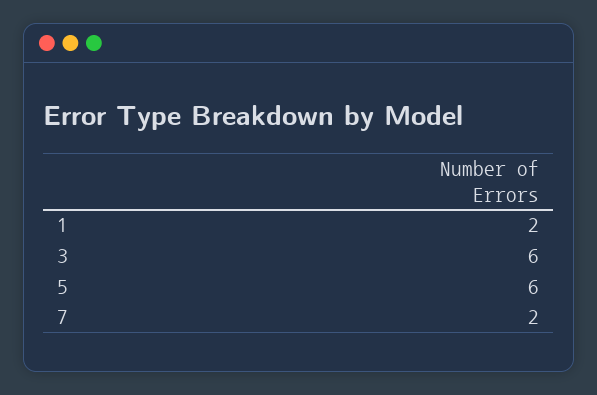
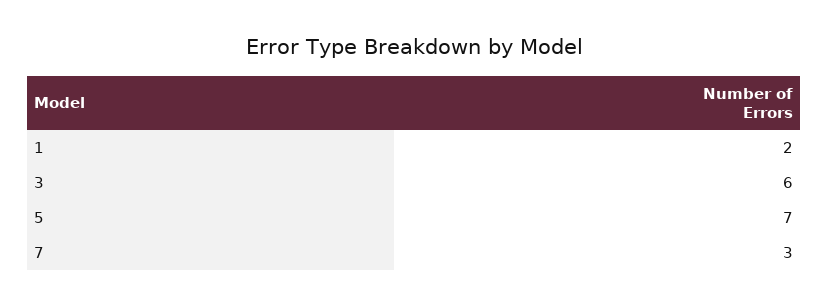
  {
    "1": 2,
    "3": 6,
-   "5": 6,
+   "5": 7,
-   "7": 2
+   "7": 3
  }

